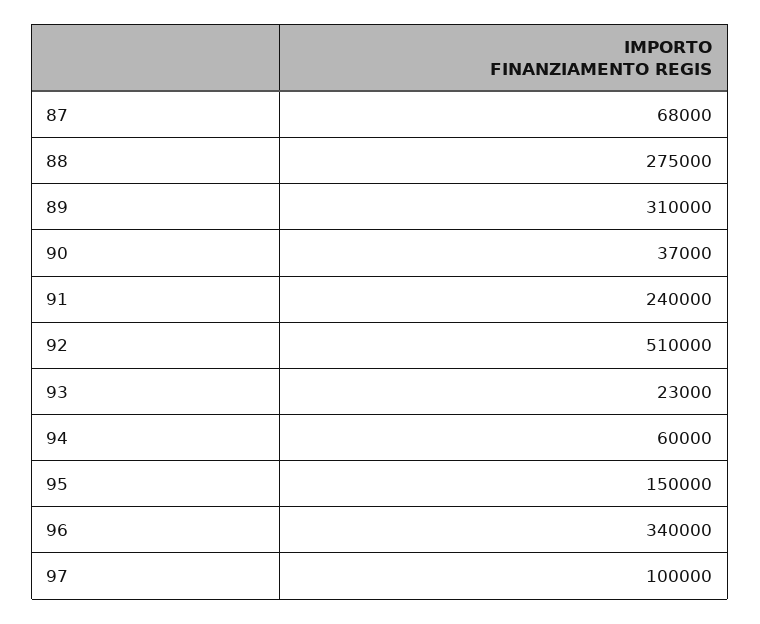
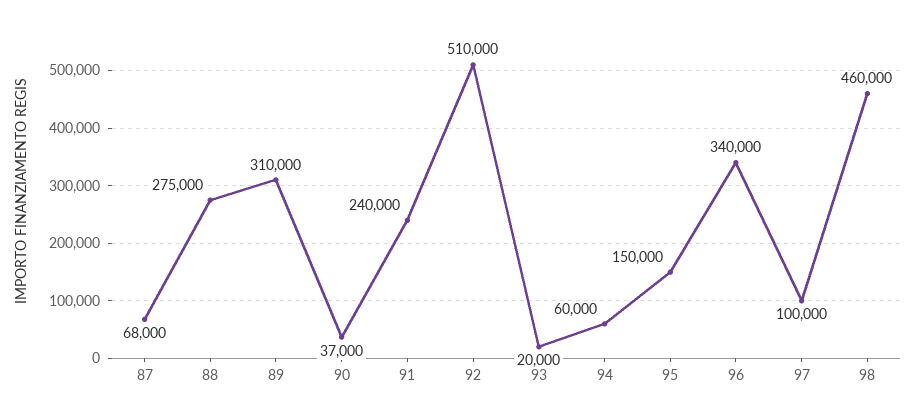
  {
    "87": 68000,
    "88": 275000,
    "89": 310000,
    "90": 37000,
    "91": 240000,
    "92": 510000,
-   "93": 23000,
+   "93": 20000,
    "94": 60000,
    "95": 150000,
    "96": 340000,
-   "97": 100000
+   "97": 100000,
+   "98": 460000
  }

